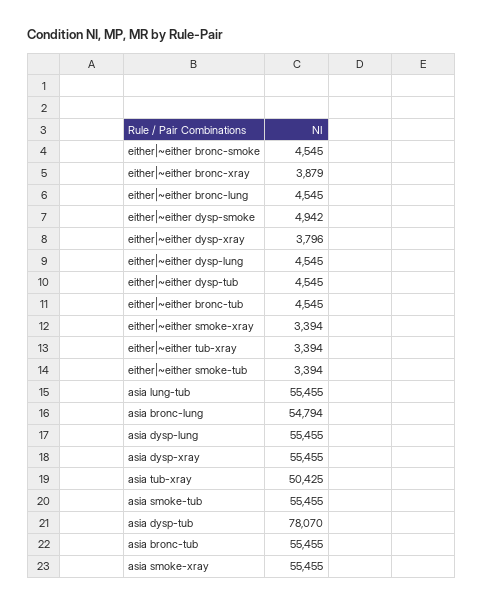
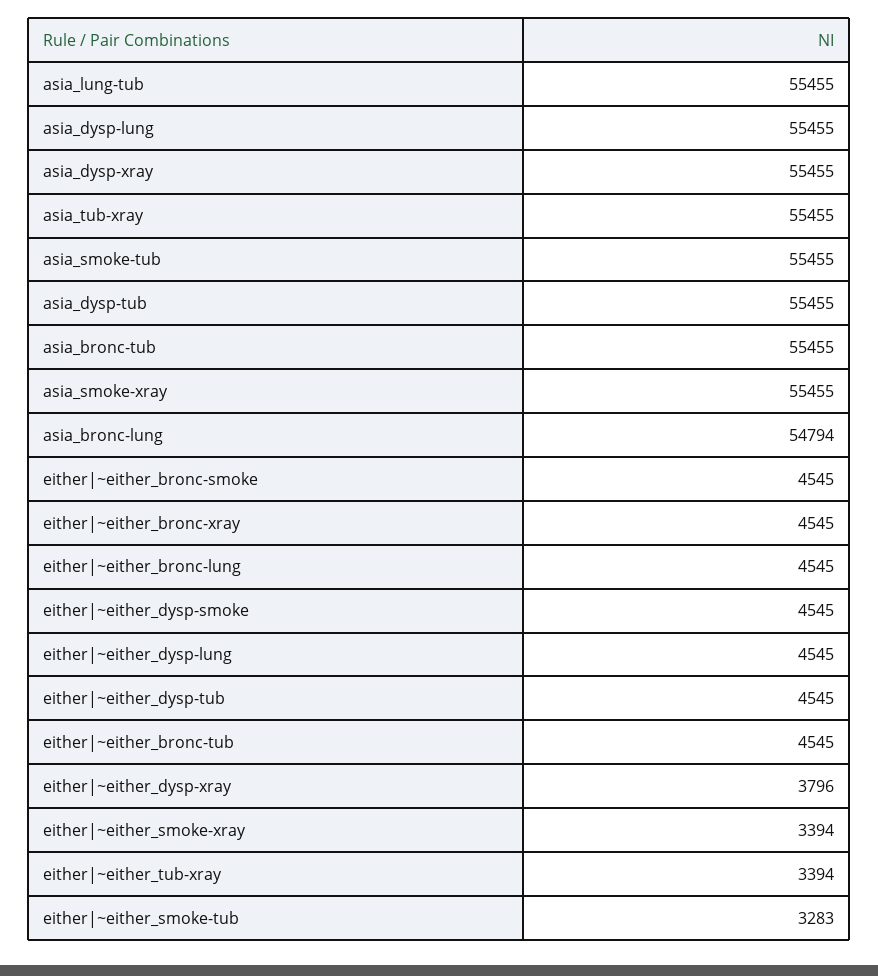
  {
    "either|~either bronc-smoke": 4545,
-   "either|~either bronc-xray": 3879,
+   "either|~either bronc-xray": 4545,
    "either|~either bronc-lung": 4545,
-   "either|~either dysp-smoke": 4942,
+   "either|~either dysp-smoke": 4545,
    "either|~either dysp-xray": 3796,
    "either|~either dysp-lung": 4545,
    "either|~either dysp-tub": 4545,
    "either|~either bronc-tub": 4545,
    "either|~either smoke-xray": 3394,
    "either|~either tub-xray": 3394,
-   "either|~either smoke-tub": 3394,
+   "either|~either smoke-tub": 3283,
    "asia lung-tub": 55455,
    "asia bronc-lung": 54794,
    "asia dysp-lung": 55455,
    "asia dysp-xray": 55455,
-   "asia tub-xray": 50425,
+   "asia tub-xray": 55455,
    "asia smoke-tub": 55455,
-   "asia dysp-tub": 78070,
+   "asia dysp-tub": 55455,
    "asia bronc-tub": 55455,
    "asia smoke-xray": 55455
  }

